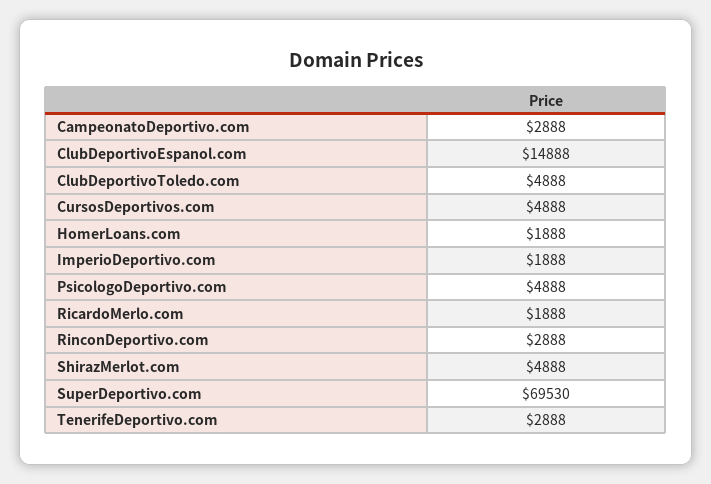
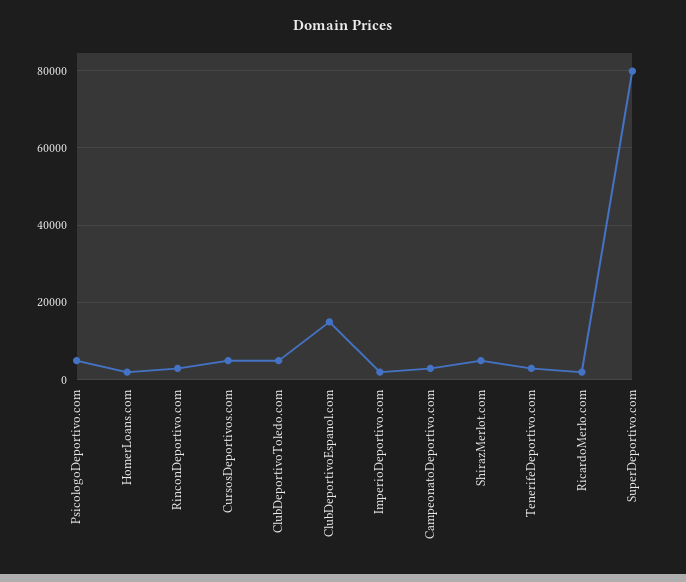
  {
    "CampeonatoDeportivo.com": 2888,
    "ClubDeportivoEspanol.com": 14888,
    "ClubDeportivoToledo.com": 4888,
    "CursosDeportivos.com": 4888,
    "HomerLoans.com": 1888,
    "ImperioDeportivo.com": 1888,
    "PsicologoDeportivo.com": 4888,
    "RicardoMerlo.com": 1888,
    "RinconDeportivo.com": 2888,
    "ShirazMerlot.com": 4888,
-   "SuperDeportivo.com": 69530,
+   "SuperDeportivo.com": 80000,
    "TenerifeDeportivo.com": 2888
  }

